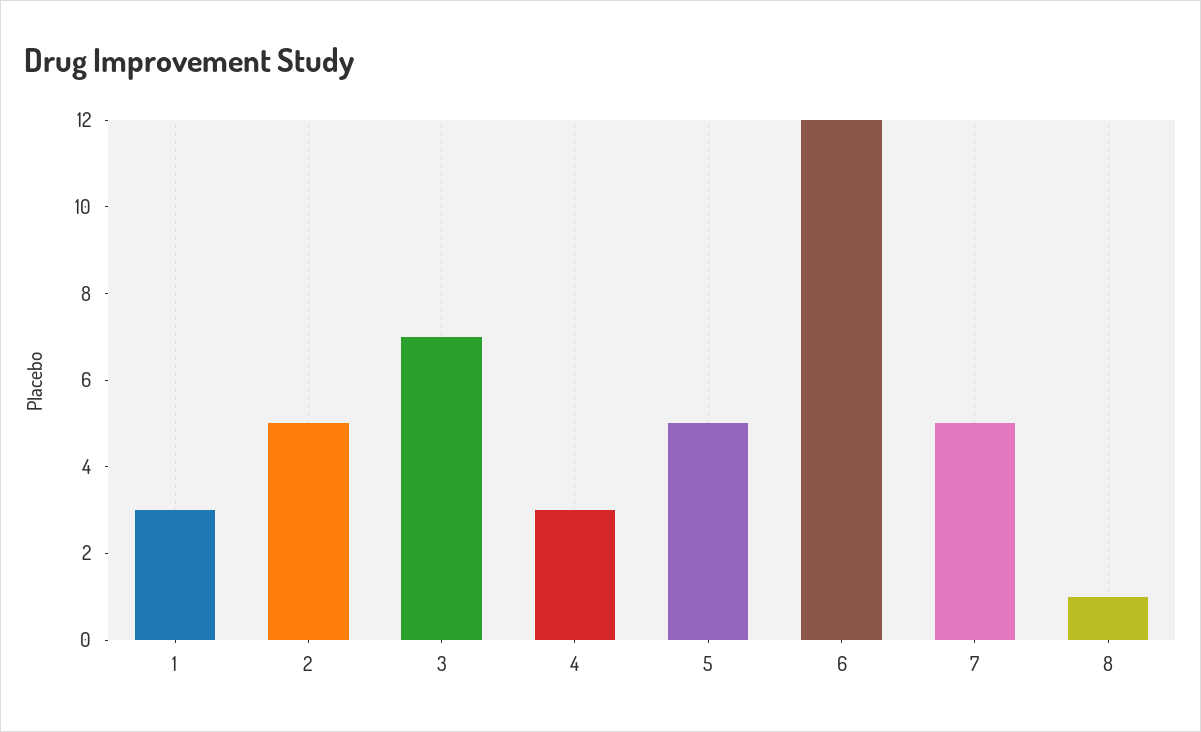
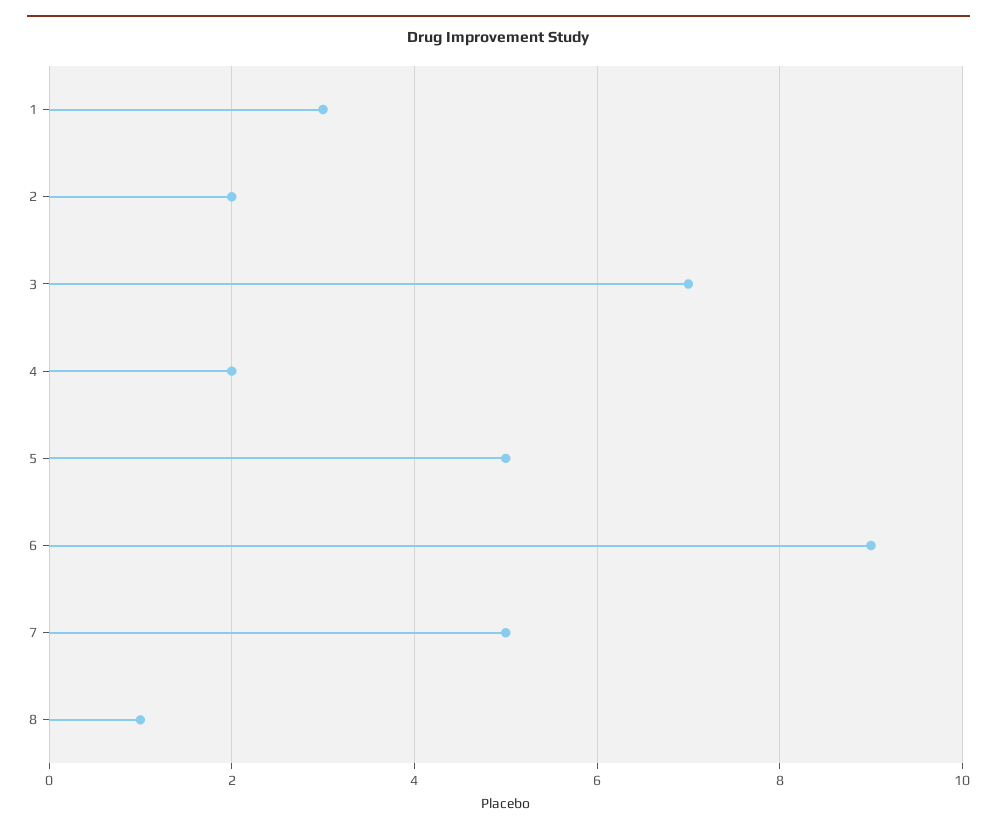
  {
    "1": 3,
-   "2": 5,
+   "2": 2,
    "3": 7,
-   "4": 3,
+   "4": 2,
    "5": 5,
-   "6": 12,
+   "6": 9,
    "7": 5,
    "8": 1
  }

